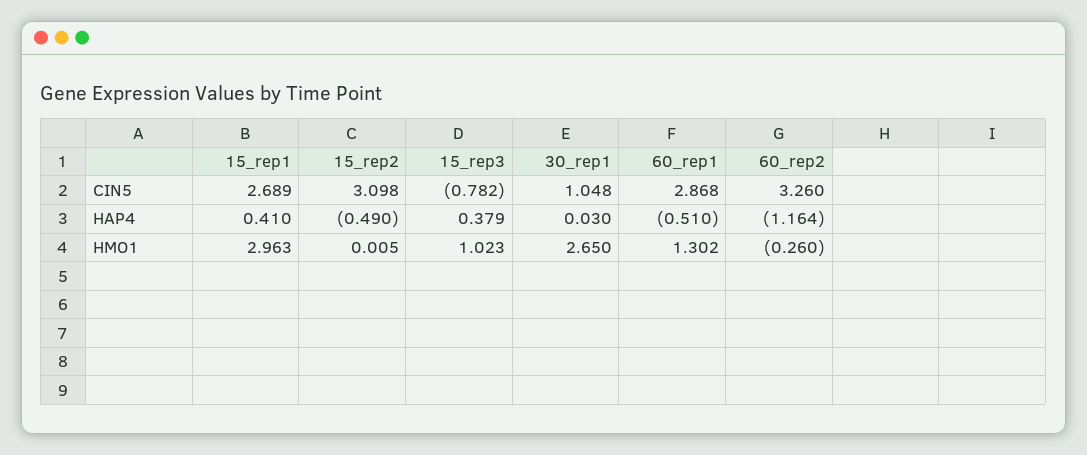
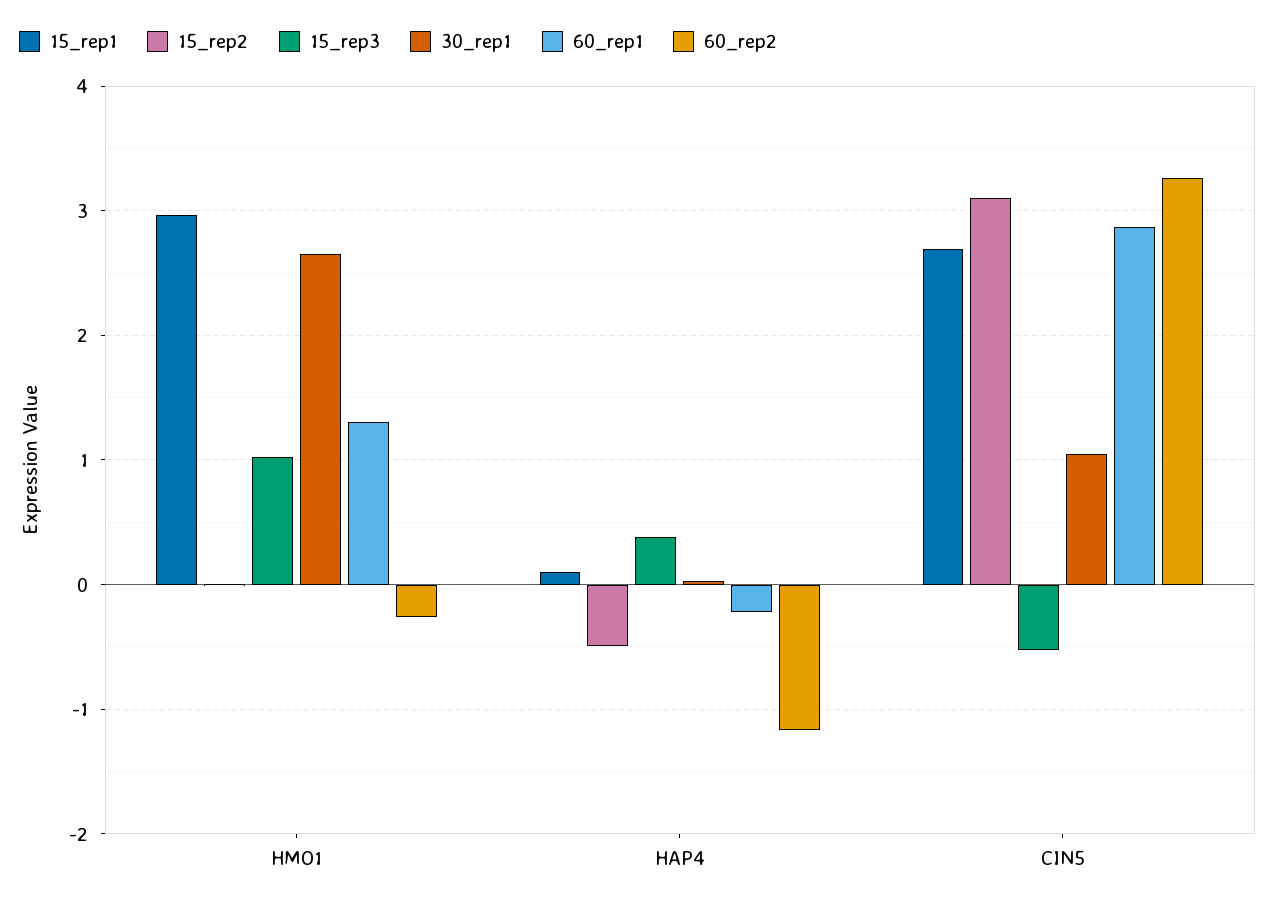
  {
    "15_rep1": {
      "CIN5": 2.689,
-     "HAP4": 0.41,
+     "HAP4": 0.1,
      "HMO1": 2.963
    },
    "15_rep2": {
      "CIN5": 3.098,
      "HAP4": -0.49,
      "HMO1": 0.005
    },
    "15_rep3": {
-     "CIN5": -0.782,
+     "CIN5": -0.5,
      "HAP4": 0.379,
      "HMO1": 1.023
    },
    "30_rep1": {
      "CIN5": 1.048,
      "HAP4": 0.03,
      "HMO1": 2.65
    },
    "60_rep1": {
      "CIN5": 2.868,
-     "HAP4": -0.51,
+     "HAP4": -0.2,
      "HMO1": 1.302
    },
    "60_rep2": {
      "CIN5": 3.26,
      "HAP4": -1.164,
      "HMO1": -0.26
    }
  }

